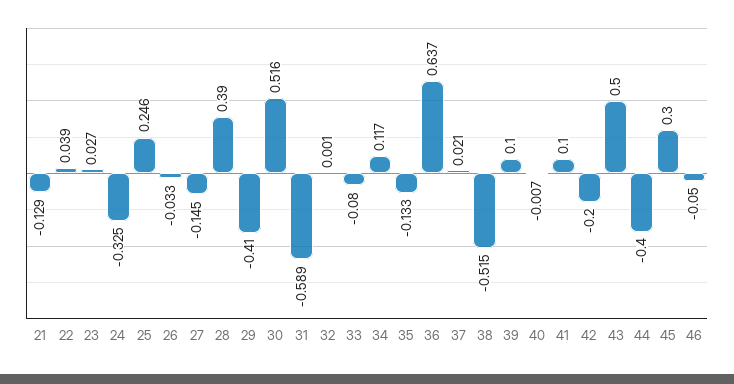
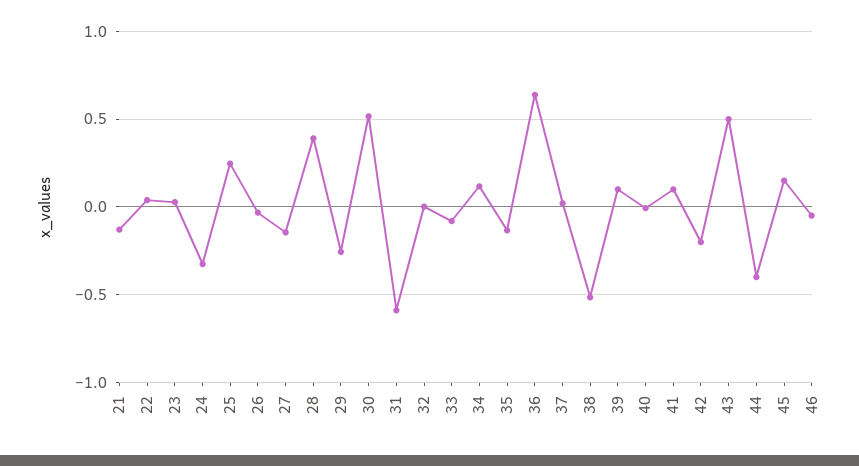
  {
    "21": -0.129,
    "22": 0.039,
    "23": 0.027,
    "24": -0.325,
    "25": 0.246,
    "26": -0.033,
    "27": -0.145,
    "28": 0.39,
-   "29": -0.41,
+   "29": -0.25,
    "30": 0.516,
    "31": -0.589,
    "32": 0.001,
    "33": -0.08,
    "34": 0.117,
    "35": -0.133,
    "36": 0.637,
    "37": 0.021,
    "38": -0.515,
    "39": 0.1,
    "40": -0.007,
    "41": 0.1,
    "42": -0.2,
    "43": 0.5,
    "44": -0.4,
-   "45": 0.3,
+   "45": 0.15,
    "46": -0.05
  }

